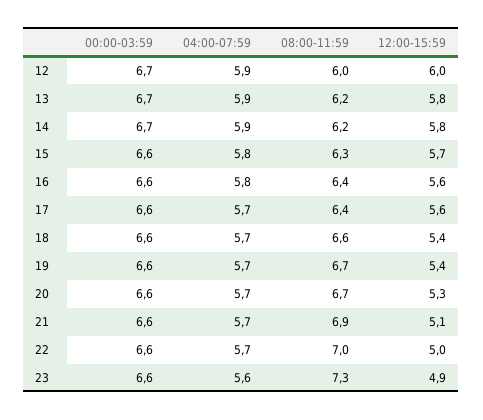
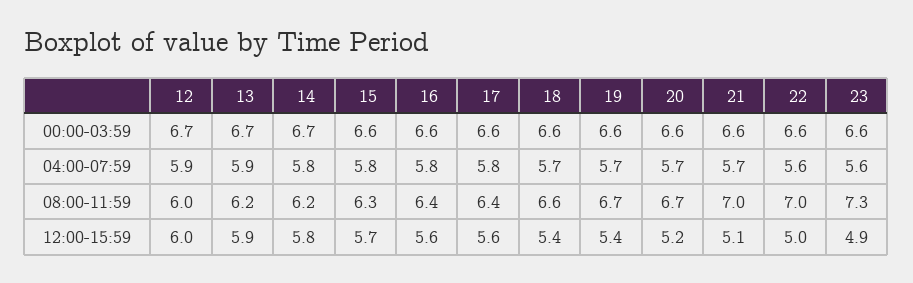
  {
    "00:00-03:59": {
      "12": 6.7,
      "13": 6.7,
      "14": 6.7,
      "15": 6.6,
      "16": 6.6,
      "17": 6.6,
      "18": 6.6,
      "19": 6.6,
      "20": 6.6,
      "21": 6.6,
      "22": 6.6,
      "23": 6.6
    },
    "04:00-07:59": {
      "12": 5.9,
      "13": 5.9,
-     "14": 5.9,
+     "14": 5.8,
      "15": 5.8,
      "16": 5.8,
-     "17": 5.7,
+     "17": 5.8,
      "18": 5.7,
      "19": 5.7,
      "20": 5.7,
      "21": 5.7,
-     "22": 5.7,
+     "22": 5.6,
      "23": 5.6
    },
    "08:00-11:59": {
      "12": 6,
      "13": 6.2,
      "14": 6.2,
      "15": 6.3,
      "16": 6.4,
      "17": 6.4,
      "18": 6.6,
      "19": 6.7,
      "20": 6.7,
-     "21": 6.9,
+     "21": 7,
      "22": 7,
      "23": 7.3
    },
    "12:00-15:59": {
      "12": 6,
-     "13": 5.8,
+     "13": 5.9,
      "14": 5.8,
      "15": 5.7,
      "16": 5.6,
      "17": 5.6,
      "18": 5.4,
      "19": 5.4,
-     "20": 5.3,
+     "20": 5.2,
      "21": 5.1,
      "22": 5,
      "23": 4.9
    }
  }

